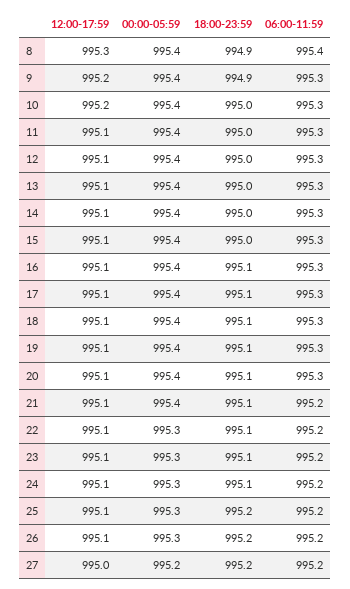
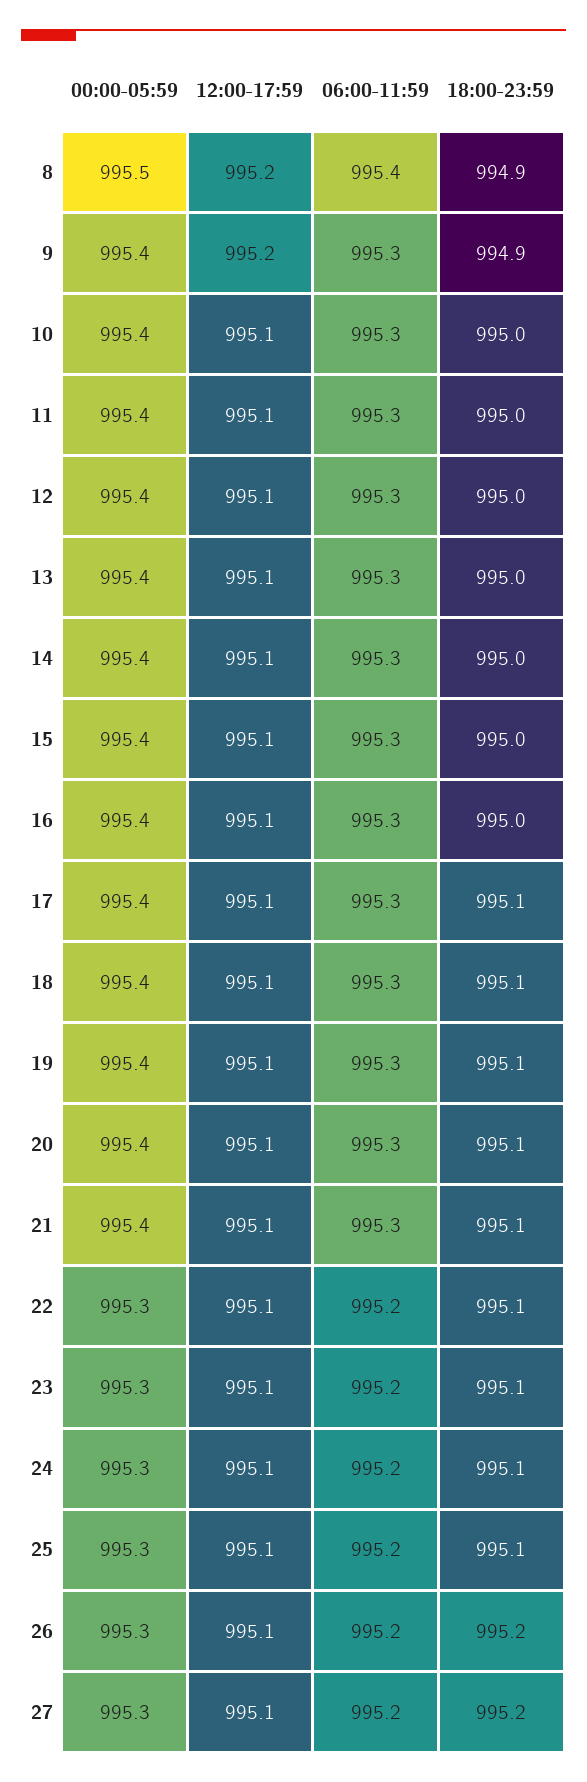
  {
    "12:00-17:59": {
-     "8": 995.3,
+     "8": 995.2,
      "9": 995.2,
-     "10": 995.2,
+     "10": 995.1,
      "11": 995.1,
      "12": 995.1,
      "13": 995.1,
      "14": 995.1,
      "15": 995.1,
      "16": 995.1,
      "17": 995.1,
      "18": 995.1,
      "19": 995.1,
      "20": 995.1,
      "21": 995.1,
      "22": 995.1,
      "23": 995.1,
      "24": 995.1,
      "25": 995.1,
      "26": 995.1,
-     "27": 995
+     "27": 995.1
    },
    "00:00-05:59": {
-     "8": 995.4,
+     "8": 995.5,
      "9": 995.4,
      "10": 995.4,
      "11": 995.4,
      "12": 995.4,
      "13": 995.4,
      "14": 995.4,
      "15": 995.4,
      "16": 995.4,
      "17": 995.4,
      "18": 995.4,
      "19": 995.4,
      "20": 995.4,
      "21": 995.4,
      "22": 995.3,
      "23": 995.3,
      "24": 995.3,
      "25": 995.3,
      "26": 995.3,
-     "27": 995.2
+     "27": 995.3
    },
    "18:00-23:59": {
      "8": 994.9,
      "9": 994.9,
      "10": 995,
      "11": 995,
      "12": 995,
      "13": 995,
      "14": 995,
      "15": 995,
-     "16": 995.1,
+     "16": 995,
      "17": 995.1,
      "18": 995.1,
      "19": 995.1,
      "20": 995.1,
      "21": 995.1,
      "22": 995.1,
      "23": 995.1,
      "24": 995.1,
-     "25": 995.2,
+     "25": 995.1,
      "26": 995.2,
      "27": 995.2
    },
    "06:00-11:59": {
      "8": 995.4,
      "9": 995.3,
      "10": 995.3,
      "11": 995.3,
      "12": 995.3,
      "13": 995.3,
      "14": 995.3,
      "15": 995.3,
      "16": 995.3,
      "17": 995.3,
      "18": 995.3,
      "19": 995.3,
      "20": 995.3,
-     "21": 995.2,
+     "21": 995.3,
      "22": 995.2,
      "23": 995.2,
      "24": 995.2,
      "25": 995.2,
      "26": 995.2,
      "27": 995.2
    }
  }

